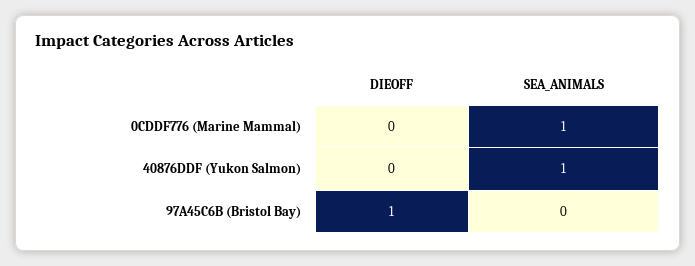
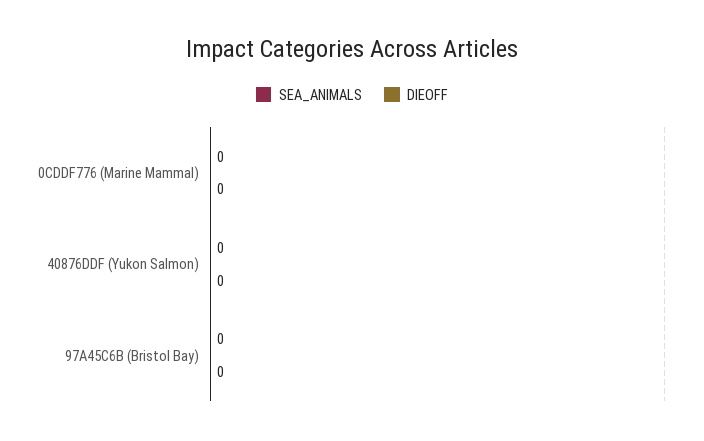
  {
    "DIEOFF": {
      "0CDDF776 (Marine Mammal)": 0,
      "40876DDF (Yukon Salmon)": 0,
-     "97A45C6B (Bristol Bay)": 1
+     "97A45C6B (Bristol Bay)": 0
    },
    "SEA_ANIMALS": {
-     "0CDDF776 (Marine Mammal)": 1,
+     "0CDDF776 (Marine Mammal)": 0,
-     "40876DDF (Yukon Salmon)": 1,
+     "40876DDF (Yukon Salmon)": 0,
      "97A45C6B (Bristol Bay)": 0
    }
  }

